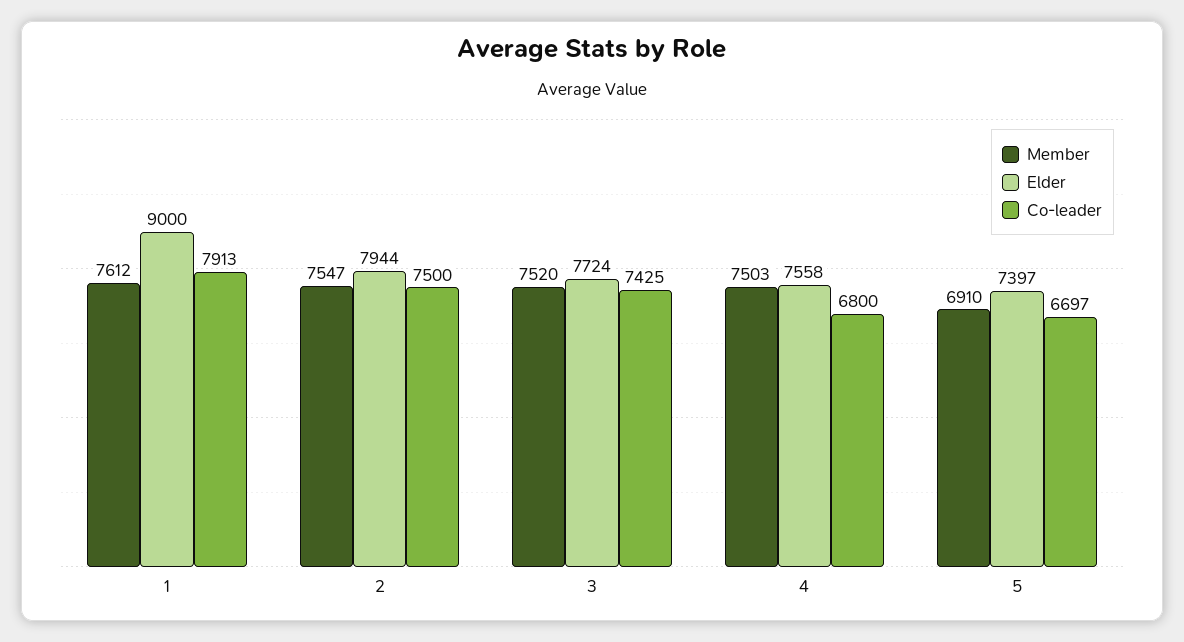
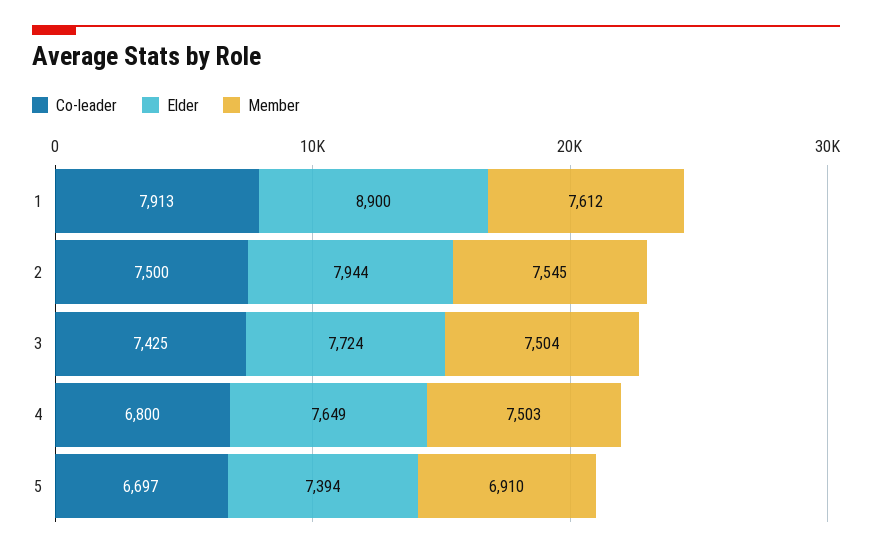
  {
    "Member": {
      "1": 7612,
-     "2": 7547,
+     "2": 7545,
-     "3": 7520,
+     "3": 7504,
      "4": 7503,
      "5": 6910
    },
    "Elder": {
-     "1": 9000,
+     "1": 8900,
      "2": 7944,
      "3": 7724,
-     "4": 7558,
+     "4": 7649,
-     "5": 7397
+     "5": 7394
    },
    "Co-leader": {
      "1": 7913,
      "2": 7500,
      "3": 7425,
      "4": 6800,
      "5": 6697
    }
  }

